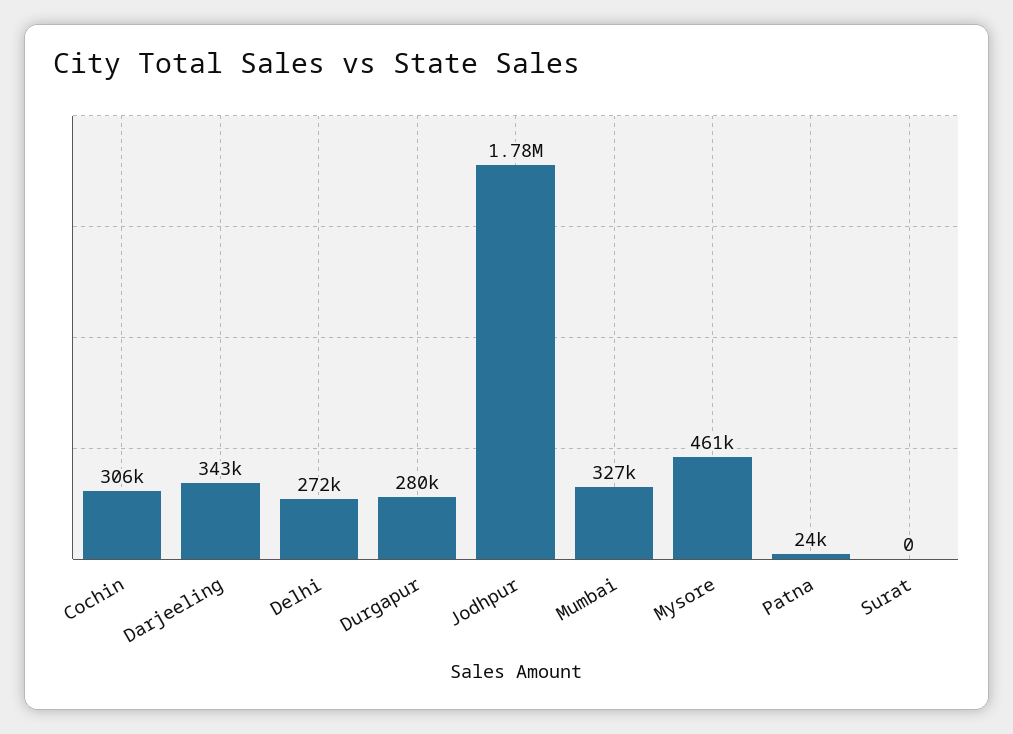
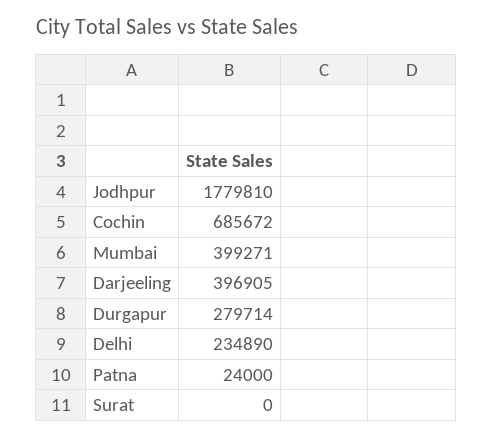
  {
-   "Cochin": 306000,
+   "Cochin": 685672,
-   "Darjeeling": 343000,
+   "Darjeeling": 396905,
-   "Delhi": 272000,
+   "Delhi": 234890,
    "Durgapur": 279714,
    "Jodhpur": 1779810,
-   "Mumbai": 327000,
+   "Mumbai": 399271,
-   "Mysore": 461000,
    "Patna": 24000,
    "Surat": 0
  }

